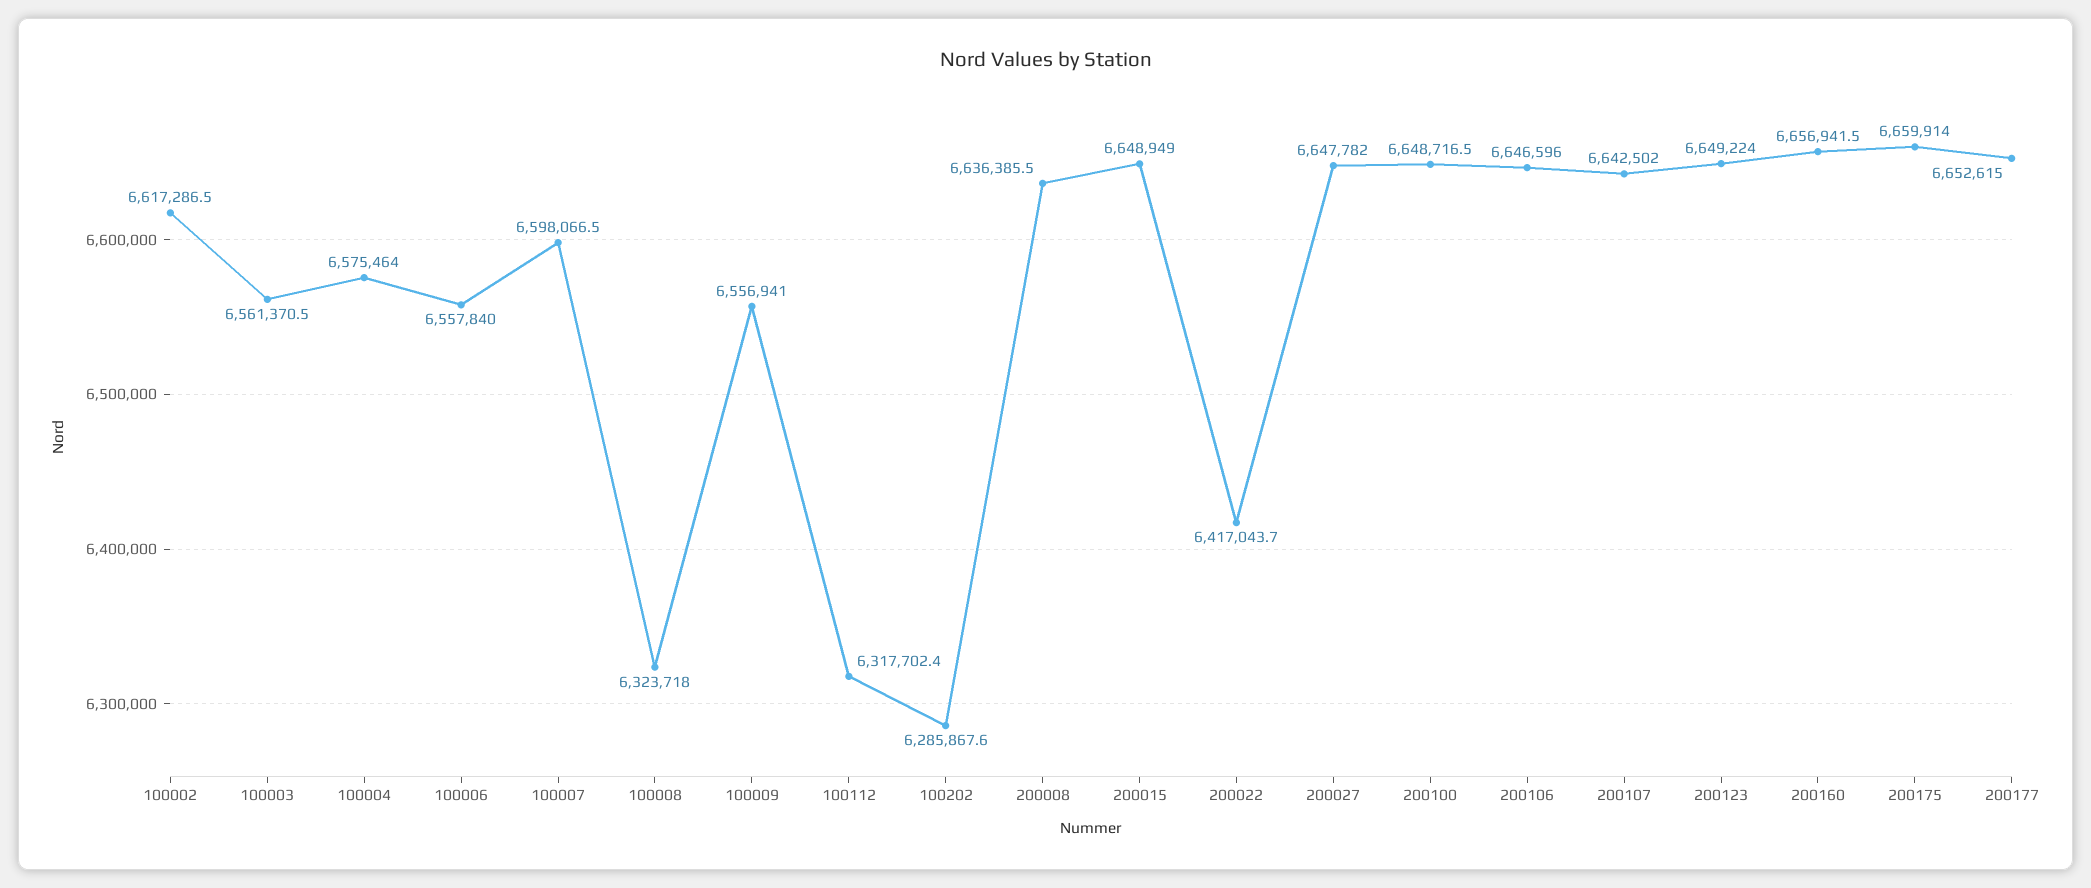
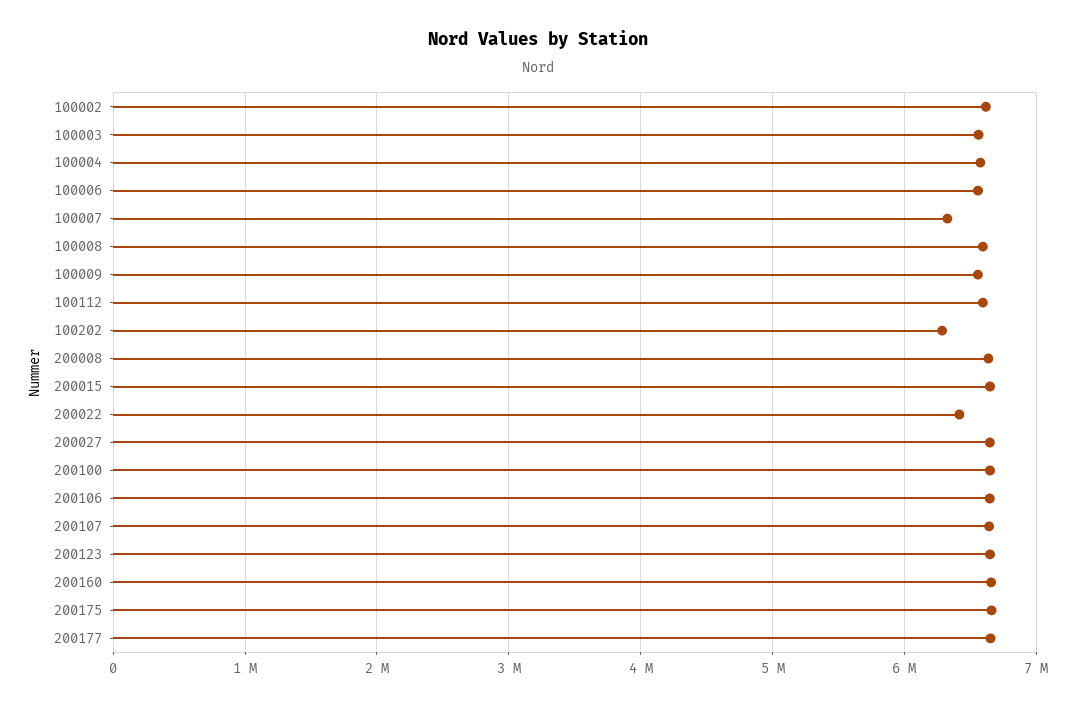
  {
    "100002": 6617286.5,
    "100003": 6561370.5,
    "100004": 6575464,
    "100006": 6557840,
-   "100007": 6598066.5,
+   "100007": 6300000,
-   "100008": 6323718,
+   "100008": 6600000,
    "100009": 6556941,
-   "100112": 6317702.4,
+   "100112": 6600000,
    "100202": 6285867.6,
    "200008": 6636385.5,
    "200015": 6648949,
    "200022": 6417043.7,
    "200027": 6647782,
    "200100": 6648716.5,
    "200106": 6646596,
    "200107": 6642502,
    "200123": 6649224,
    "200160": 6656941.5,
    "200175": 6659914,
    "200177": 6652615
  }

